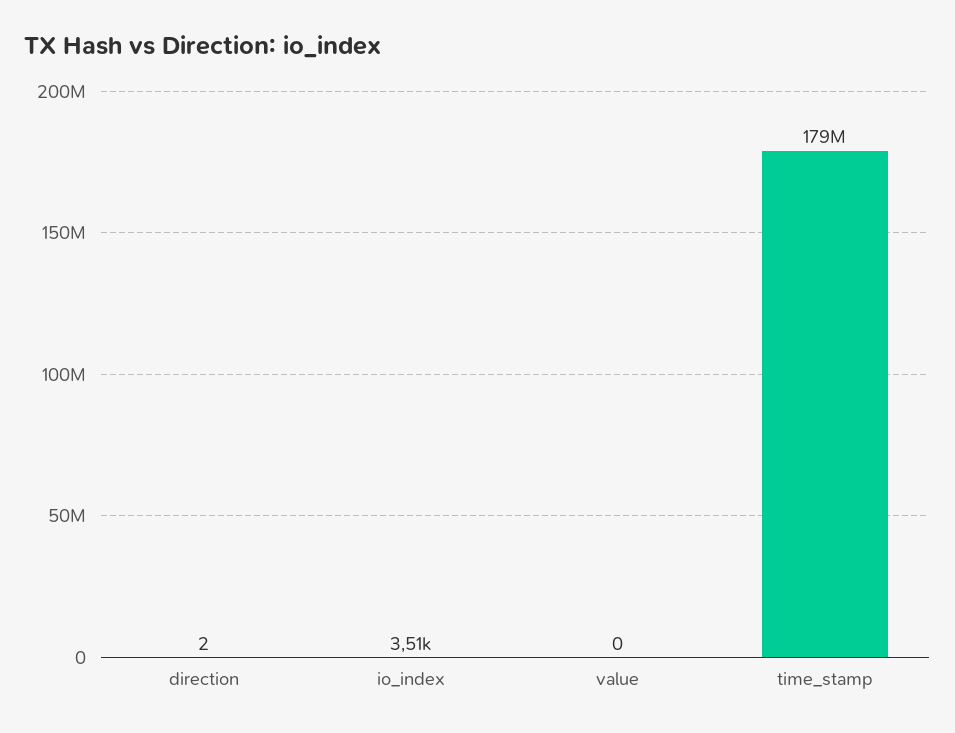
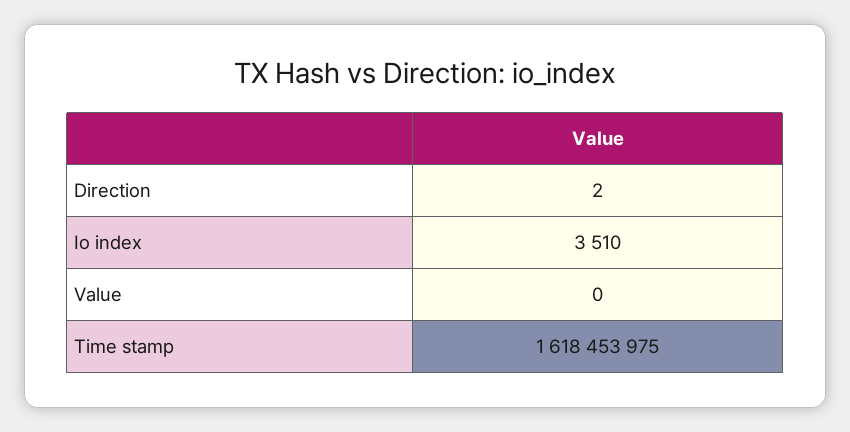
  {
    "direction": 2,
    "io_index": 3510,
    "value": 0,
-   "time_stamp": 179000000
+   "time_stamp": 1618453975
  }

